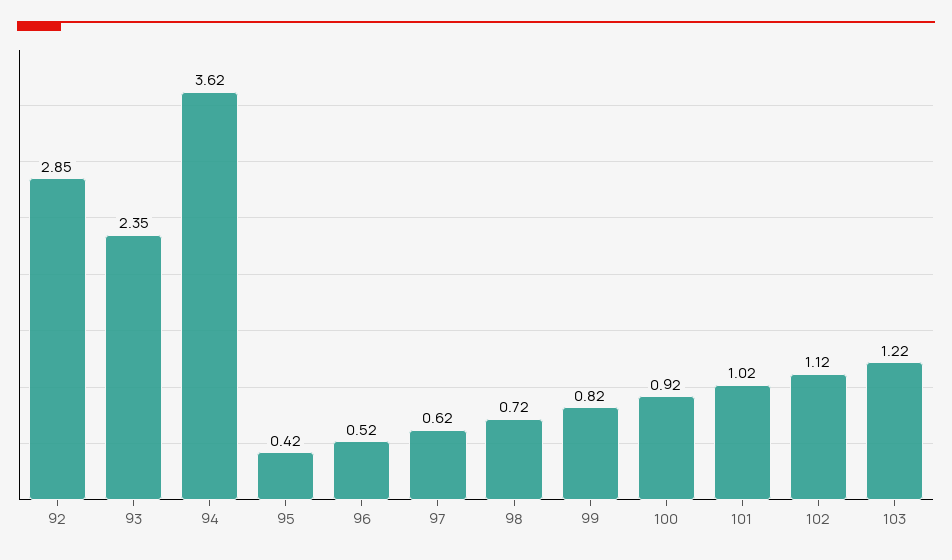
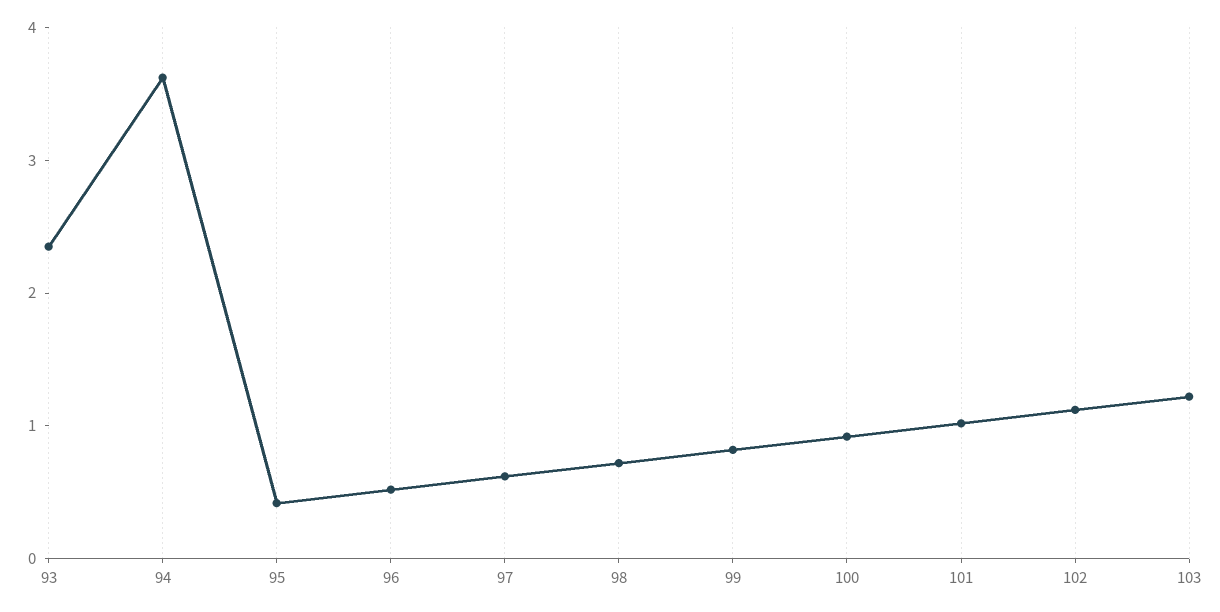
  {
-   "92": 2.85,
    "93": 2.35,
    "94": 3.62,
    "95": 0.42,
    "96": 0.52,
    "97": 0.62,
    "98": 0.72,
    "99": 0.82,
    "100": 0.92,
    "101": 1.02,
    "102": 1.12,
    "103": 1.22
  }

